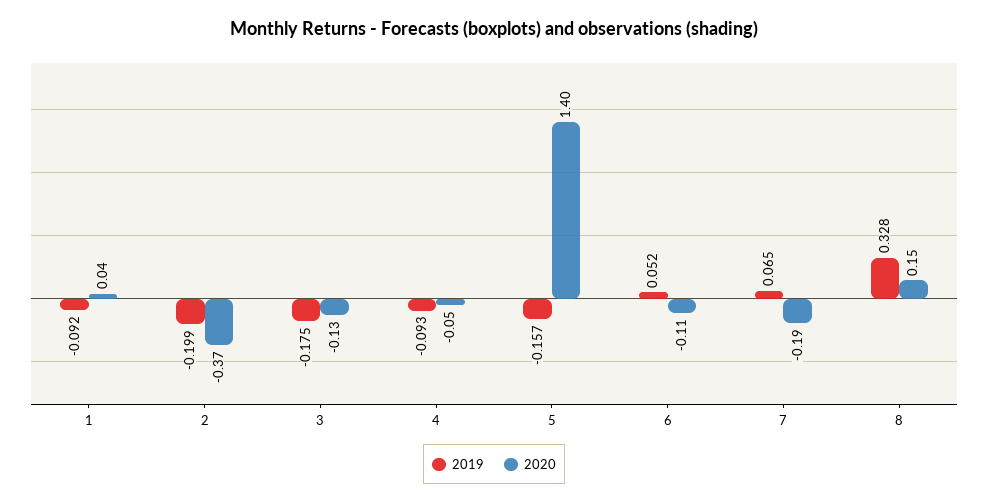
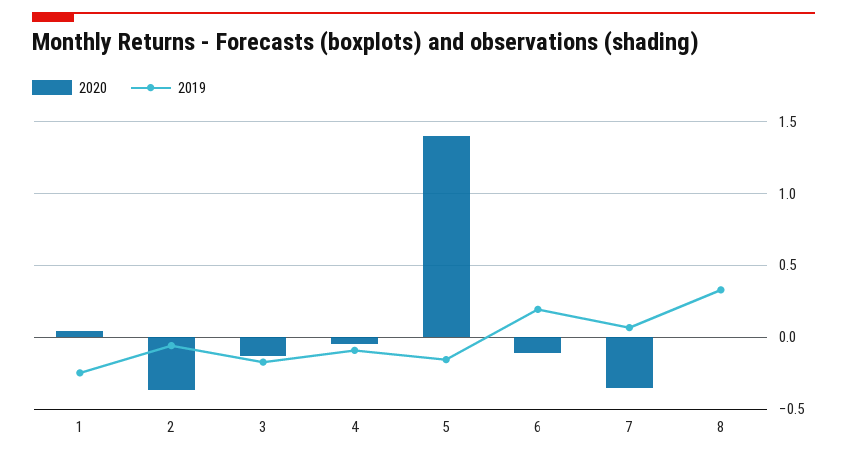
  {
    "2019": {
-     "1": -0.092,
+     "1": -0.25,
-     "2": -0.199,
+     "2": -0.05,
      "3": -0.175,
      "4": -0.093,
      "5": -0.157,
-     "6": 0.052,
+     "6": 0.2,
      "7": 0.065,
      "8": 0.328
    },
    "2020": {
      "1": 0.04,
      "2": -0.37,
      "3": -0.13,
      "4": -0.05,
      "5": 1.4,
      "6": -0.11,
-     "7": -0.19,
+     "7": -0.35,
-     "8": 0.15
+     "8": 0
    }
  }

